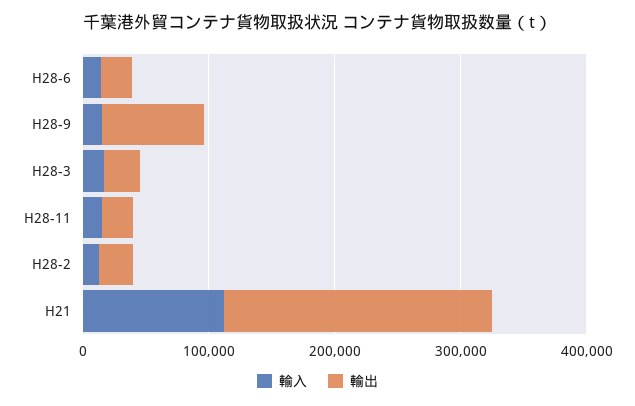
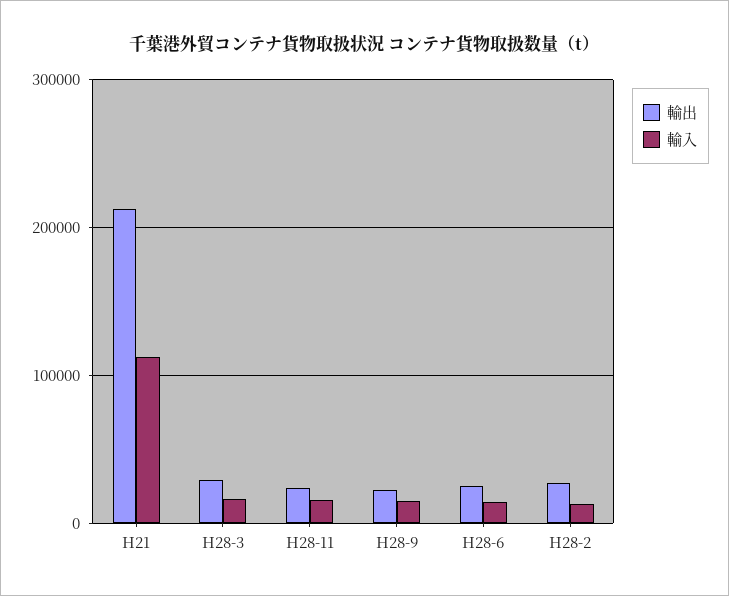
  {
    "輸入": {
      "H28-6": 10000,
      "H28-9": 20000,
      "H28-3": 20000,
      "H28-11": 20000,
      "H28-2": 10000,
      "H21": 110000
    },
    "輸出": {
      "H28-6": 20000,
-     "H28-9": 80000,
+     "H28-9": 20000,
      "H28-3": 30000,
      "H28-11": 20000,
      "H28-2": 30000,
      "H21": 210000
    }
  }

